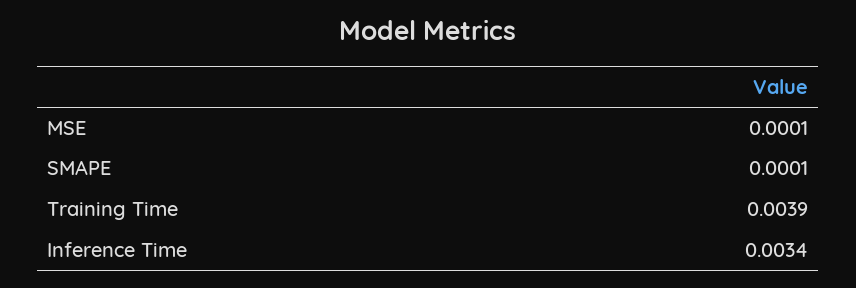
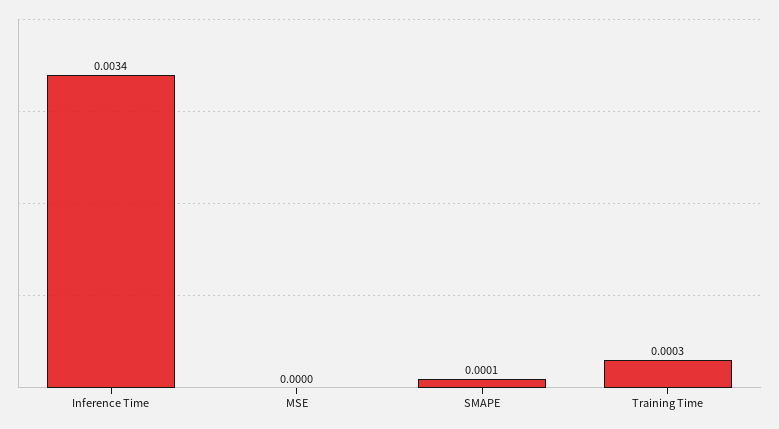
  {
-   "MSE": 0.0001,
+   "MSE": 0,
    "SMAPE": 0.0001,
-   "Training Time": 0.0039,
+   "Training Time": 0.0003,
    "Inference Time": 0.0034
  }

